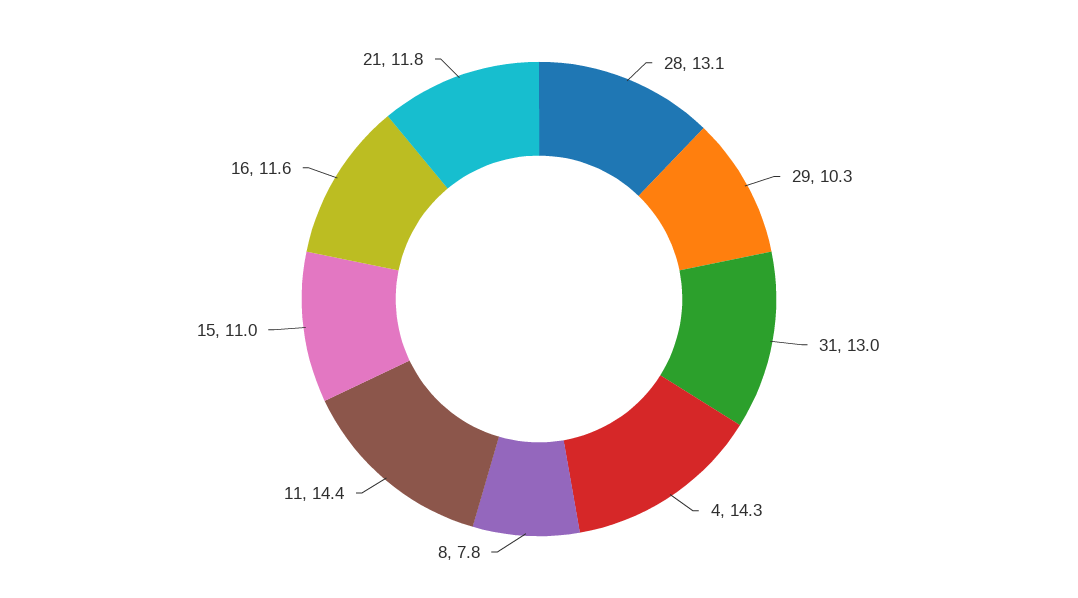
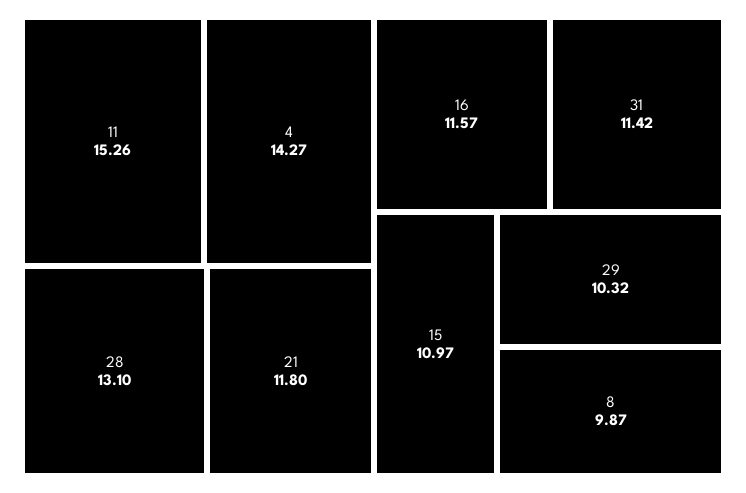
  {
    "28": 13.1,
    "29": 10.32,
-   "31": 13,
+   "31": 11.42,
    "4": 14.27,
-   "8": 7.8,
+   "8": 9.87,
-   "11": 14.4,
+   "11": 15.26,
    "15": 10.97,
    "16": 11.57,
    "21": 11.8
  }

